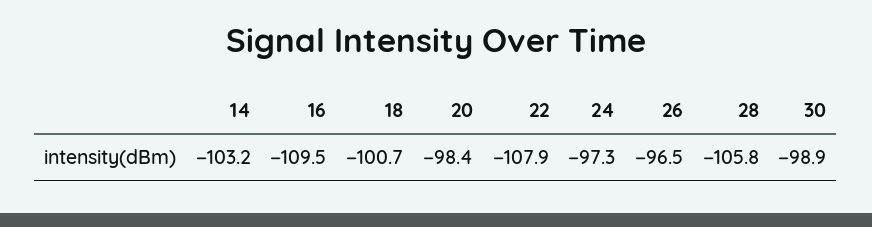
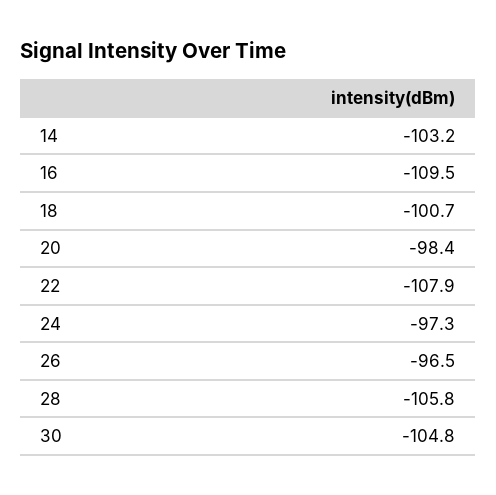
  {
    "14": -103.2,
    "16": -109.5,
    "18": -100.7,
    "20": -98.4,
    "22": -107.9,
    "24": -97.3,
    "26": -96.5,
    "28": -105.8,
-   "30": -98.9
+   "30": -104.8
  }

